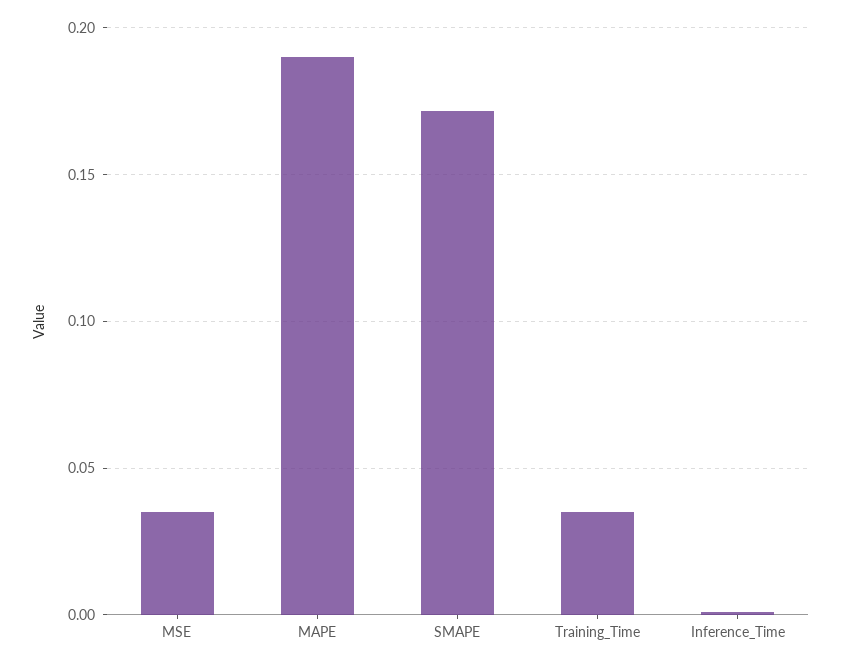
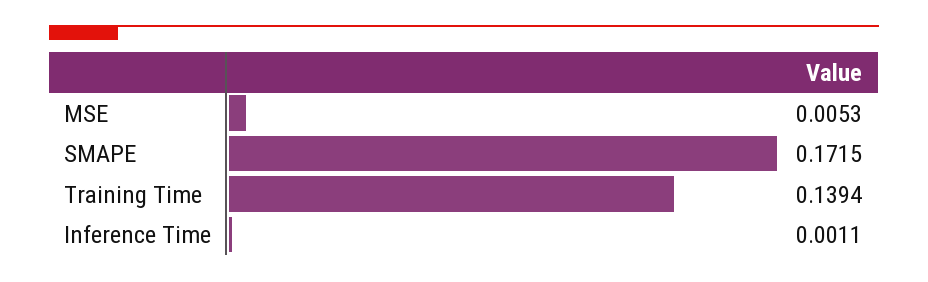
  {
-   "MSE": 0.035,
+   "MSE": 0.0053,
-   "MAPE": 0.19,
    "SMAPE": 0.1715,
-   "Training_Time": 0.035,
+   "Training_Time": 0.1394,
    "Inference_Time": 0.0011
  }

